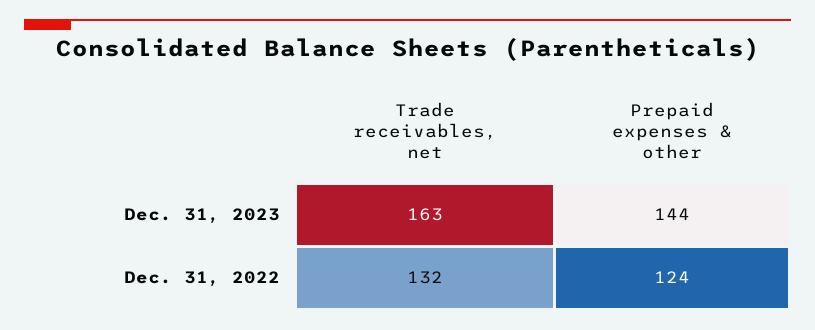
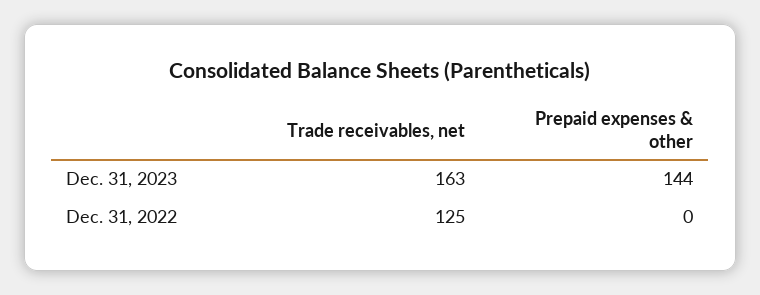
  {
    "Trade receivables, net": {
      "Dec. 31, 2023": 163,
-     "Dec. 31, 2022": 132
+     "Dec. 31, 2022": 125
    },
    "Prepaid expenses & other": {
      "Dec. 31, 2023": 144,
-     "Dec. 31, 2022": 124
+     "Dec. 31, 2022": 0
    }
  }

